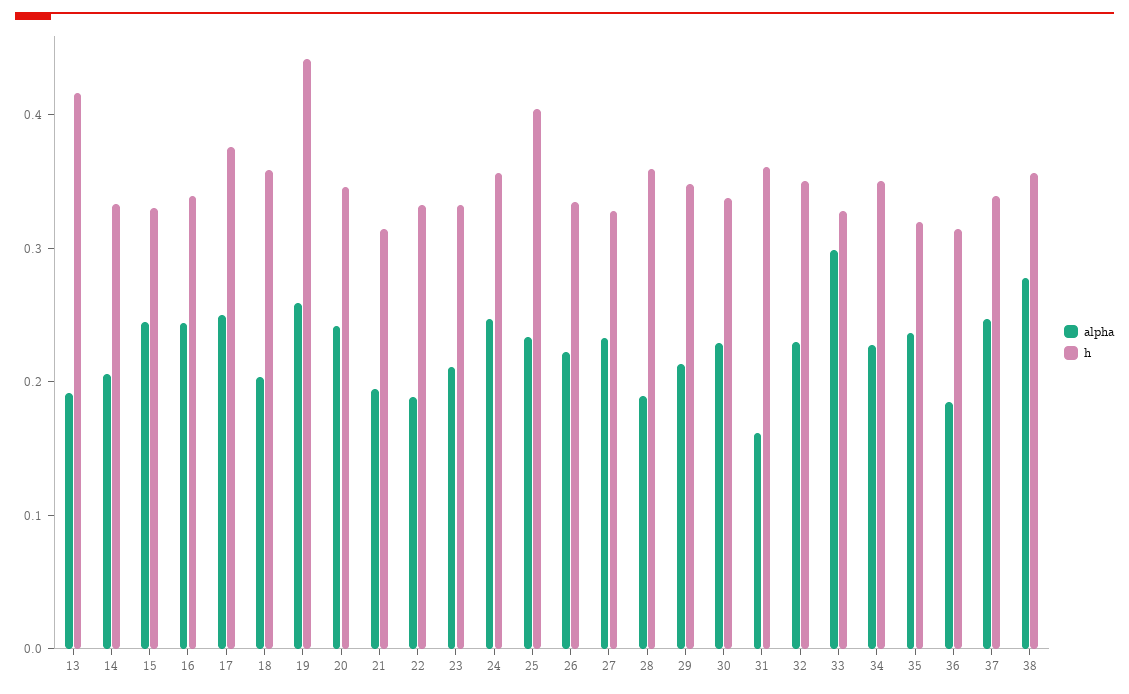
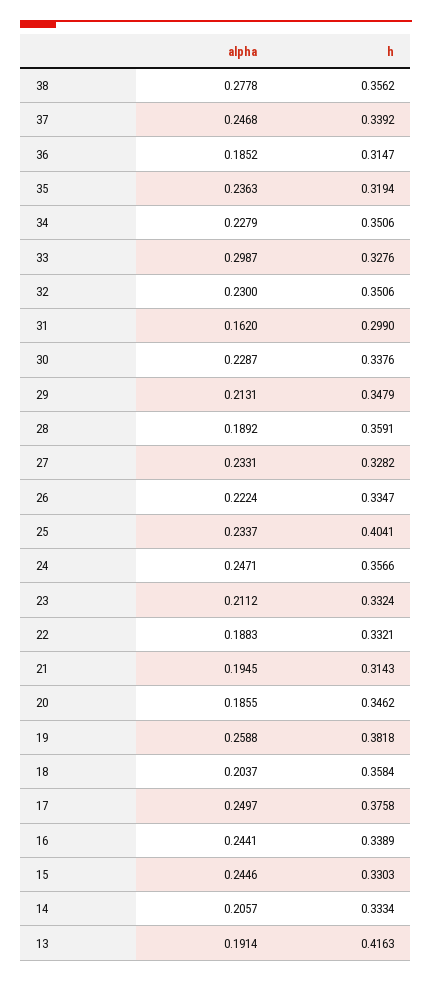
  {
    "alpha": {
      "13": 0.1914,
      "14": 0.2057,
      "15": 0.2446,
      "16": 0.2441,
      "17": 0.2497,
      "18": 0.2037,
      "19": 0.2588,
-     "20": 0.24,
+     "20": 0.1855,
      "21": 0.1945,
      "22": 0.1883,
      "23": 0.2112,
      "24": 0.2471,
      "25": 0.2337,
      "26": 0.2224,
      "27": 0.2331,
      "28": 0.1892,
      "29": 0.2131,
      "30": 0.2287,
      "31": 0.162,
      "32": 0.23,
      "33": 0.2987,
      "34": 0.2279,
      "35": 0.2363,
      "36": 0.1852,
      "37": 0.2468,
      "38": 0.2778
    },
    "h": {
      "13": 0.4163,
      "14": 0.3334,
      "15": 0.3303,
      "16": 0.3389,
      "17": 0.3758,
      "18": 0.3584,
-     "19": 0.44,
+     "19": 0.3818,
      "20": 0.3462,
      "21": 0.3143,
      "22": 0.3321,
      "23": 0.3324,
      "24": 0.3566,
      "25": 0.4041,
      "26": 0.3347,
      "27": 0.3282,
      "28": 0.3591,
      "29": 0.3479,
      "30": 0.3376,
-     "31": 0.36,
+     "31": 0.299,
      "32": 0.3506,
      "33": 0.3276,
      "34": 0.3506,
      "35": 0.3194,
      "36": 0.3147,
      "37": 0.3392,
      "38": 0.3562
    }
  }

